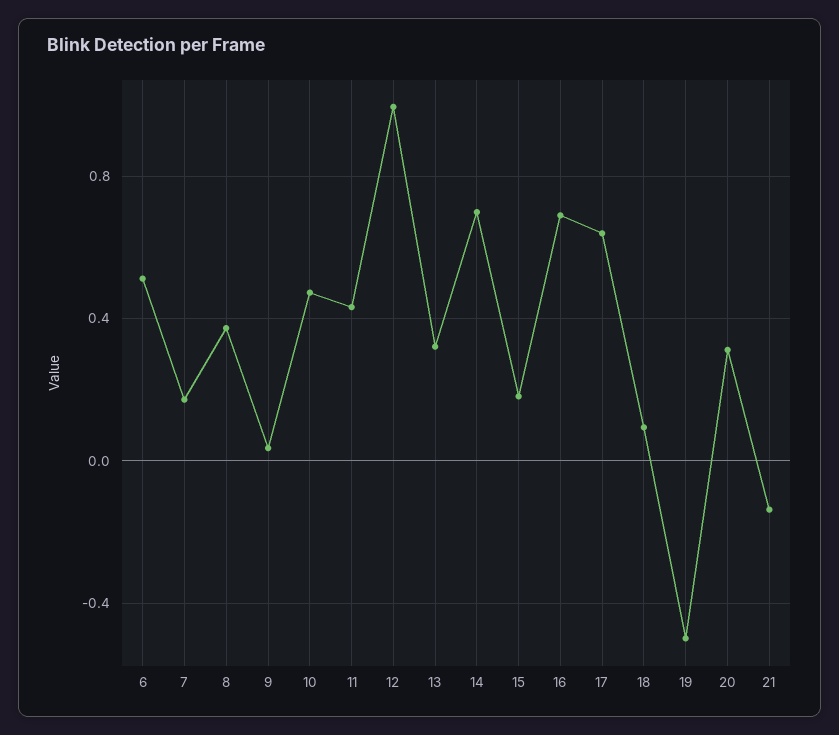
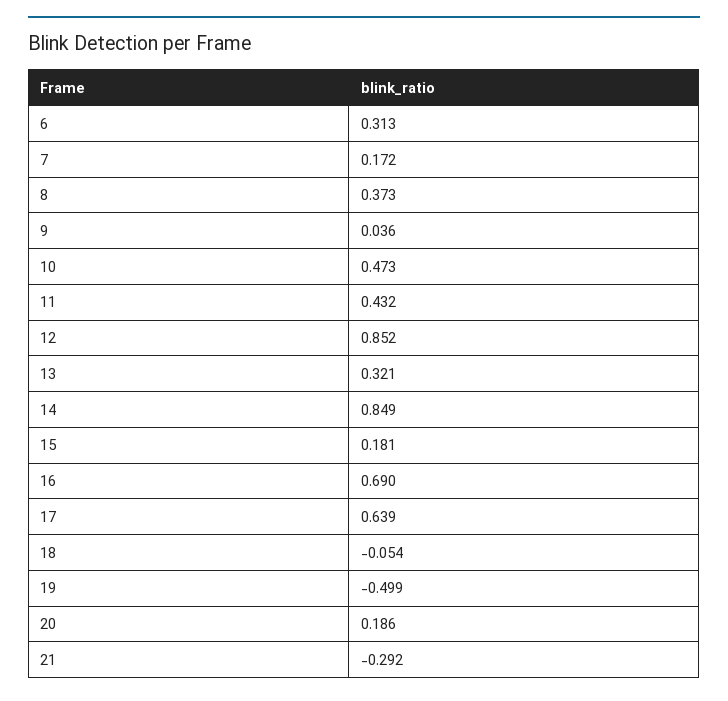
  {
-   "6": 0.5,
+   "6": 0.313,
    "7": 0.172,
    "8": 0.373,
    "9": 0.036,
    "10": 0.473,
    "11": 0.432,
-   "12": 1,
+   "12": 0.852,
    "13": 0.321,
-   "14": 0.7,
+   "14": 0.849,
    "15": 0.181,
    "16": 0.69,
    "17": 0.639,
-   "18": 0.1,
+   "18": -0.054,
    "19": -0.499,
-   "20": 0.3,
+   "20": 0.186,
-   "21": -0.15
+   "21": -0.292
  }

